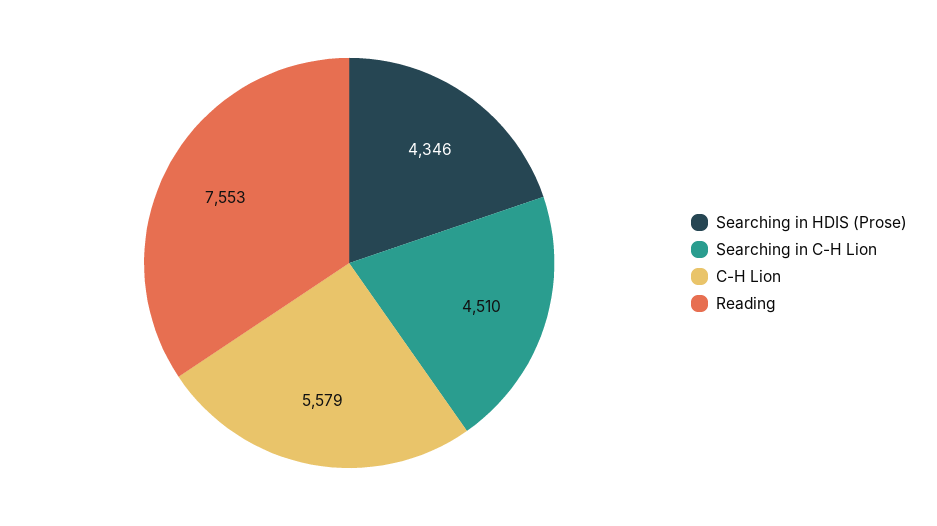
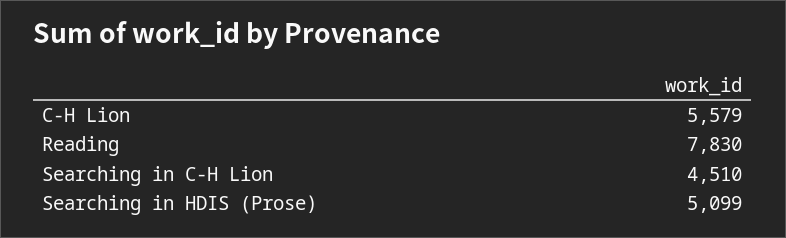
  {
-   "Searching in HDIS (Prose)": 4346,
+   "Searching in HDIS (Prose)": 5099,
    "Searching in C-H Lion": 4510,
    "C-H Lion": 5579,
-   "Reading": 7553
+   "Reading": 7830
  }

